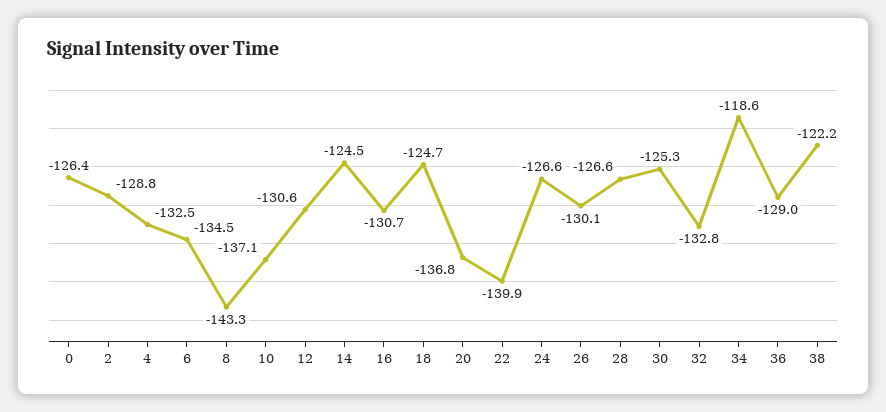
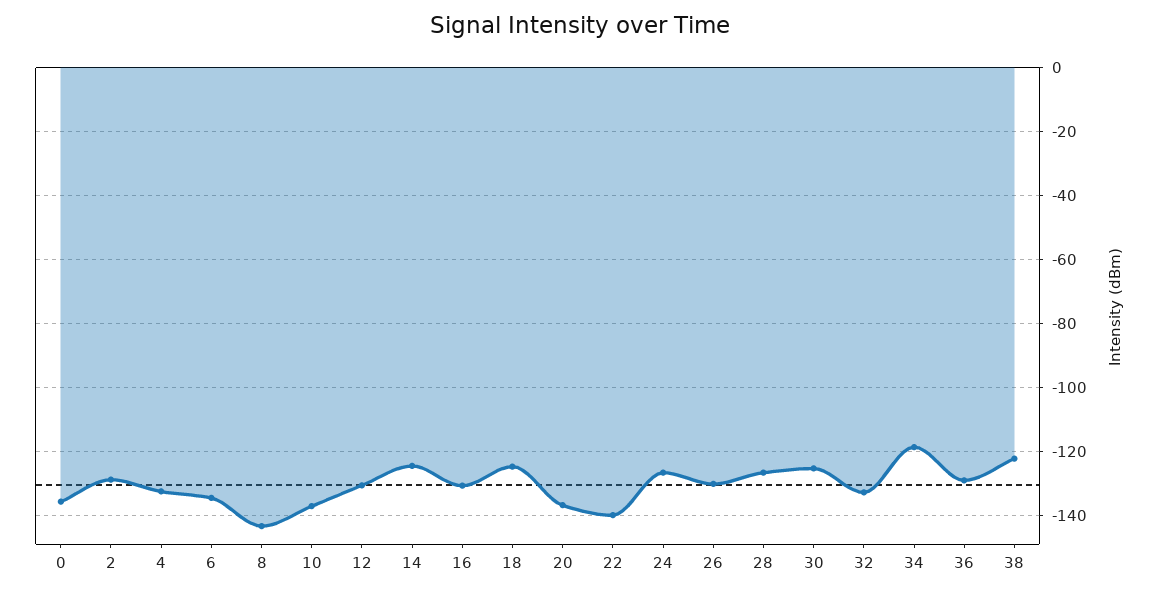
  {
-   "0": -126.4,
+   "0": -136,
    "2": -128.8,
    "4": -132.5,
    "6": -134.5,
    "8": -143.3,
    "10": -137.1,
    "12": -130.6,
    "14": -124.5,
    "16": -130.7,
    "18": -124.7,
    "20": -136.8,
    "22": -139.9,
    "24": -126.6,
    "26": -130.1,
    "28": -126.6,
    "30": -125.3,
    "32": -132.8,
    "34": -118.6,
    "36": -129,
    "38": -122.2
  }

